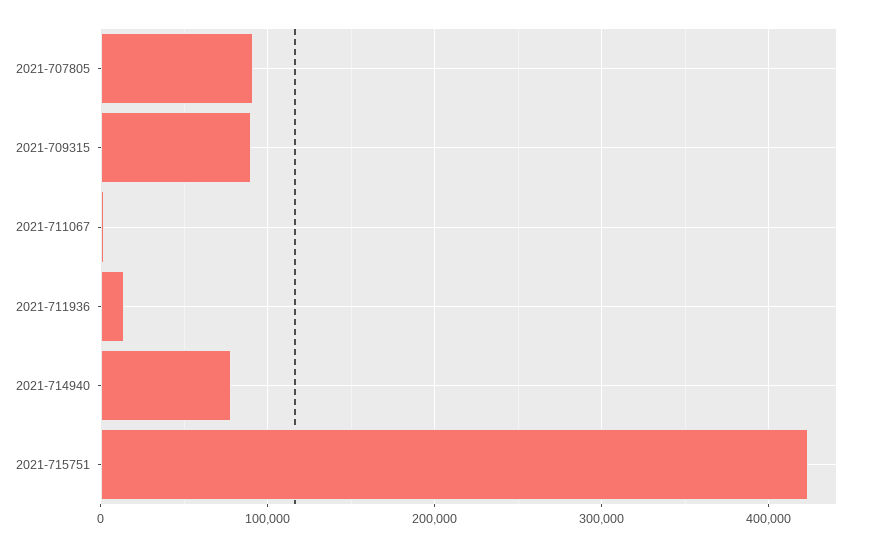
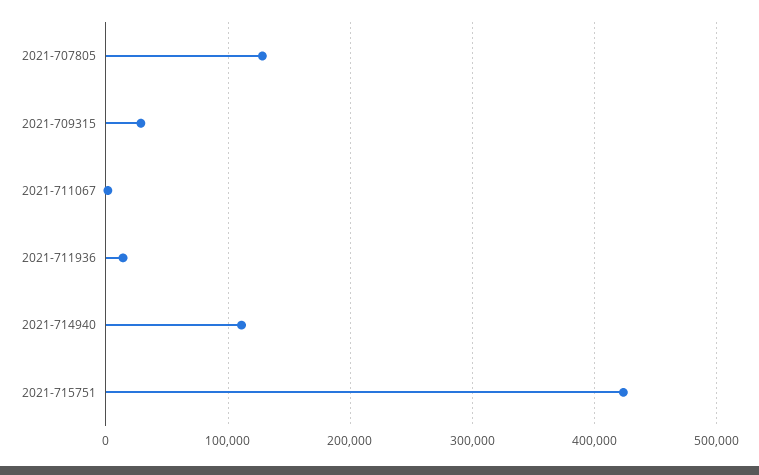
  {
-   "2021-707805": 90000,
+   "2021-707805": 130000,
-   "2021-709315": 90000,
+   "2021-709315": 30000,
    "2021-711067": 0,
    "2021-711936": 10000,
-   "2021-714940": 80000,
+   "2021-714940": 110000,
    "2021-715751": 420000
  }

